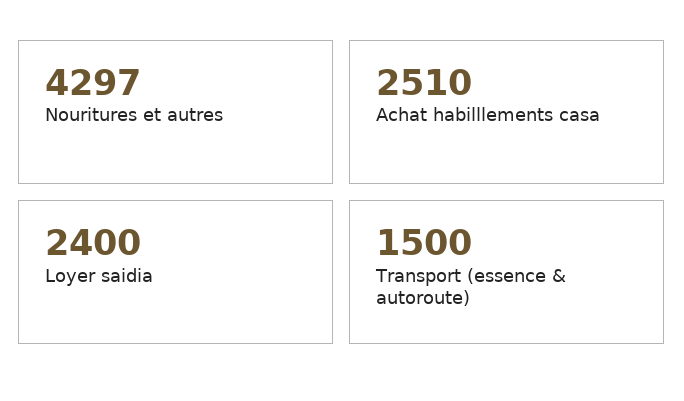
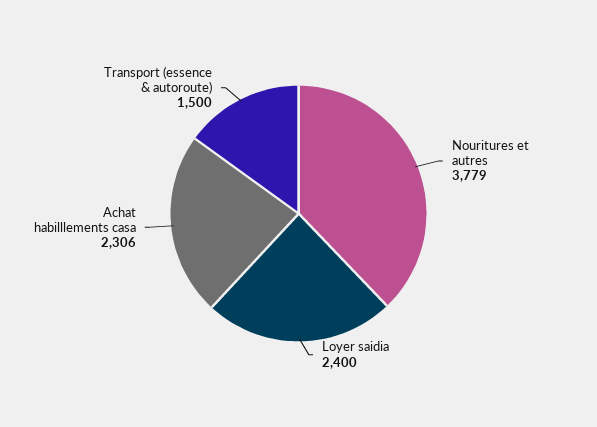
  {
-   "Nouritures et autres": 4297,
+   "Nouritures et autres": 3779,
-   "Achat habilllements casa": 2510,
+   "Achat habilllements casa": 2306,
    "Loyer saidia": 2400,
    "Transport (essence & autoroute)": 1500
  }

